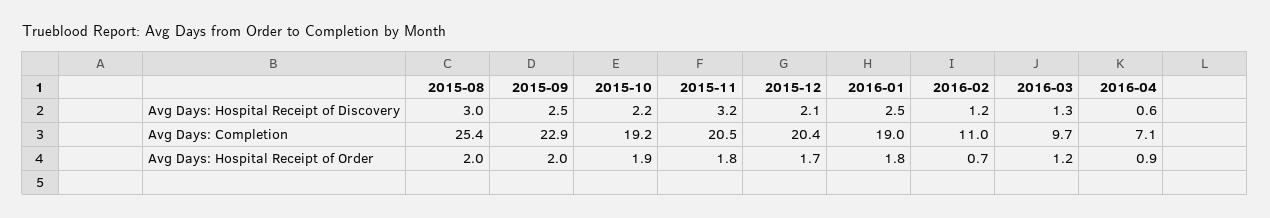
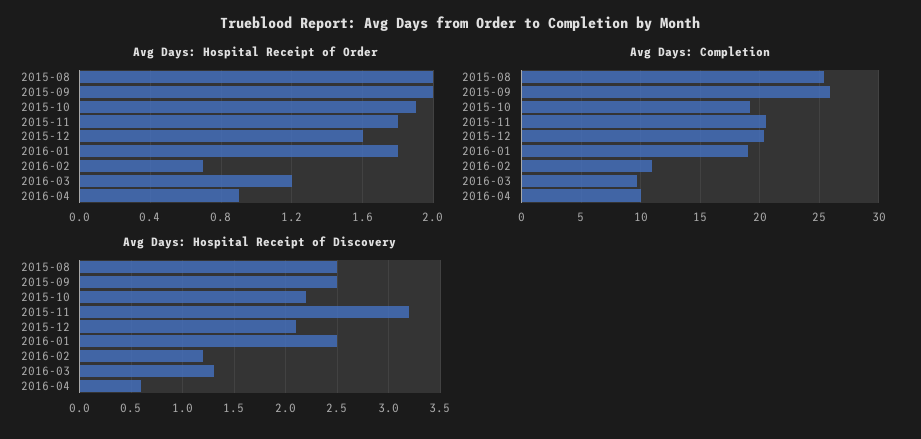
  {
    "Avg Days: Hospital Receipt of Discovery": {
-     "2015-08": 3,
+     "2015-08": 2.5,
      "2015-09": 2.5,
      "2015-10": 2.2,
      "2015-11": 3.2,
      "2015-12": 2.1,
      "2016-01": 2.5,
      "2016-02": 1.2,
      "2016-03": 1.3,
      "2016-04": 0.6
    },
    "Avg Days: Completion": {
      "2015-08": 25.4,
-     "2015-09": 22.9,
+     "2015-09": 26,
      "2015-10": 19.2,
      "2015-11": 20.5,
      "2015-12": 20.4,
      "2016-01": 19,
      "2016-02": 11,
      "2016-03": 9.7,
-     "2016-04": 7.1
+     "2016-04": 10
    },
    "Avg Days: Hospital Receipt of Order": {
      "2015-08": 2,
      "2015-09": 2,
      "2015-10": 1.9,
      "2015-11": 1.8,
-     "2015-12": 1.7,
+     "2015-12": 1.6,
      "2016-01": 1.8,
      "2016-02": 0.7,
      "2016-03": 1.2,
      "2016-04": 0.9
    }
  }

